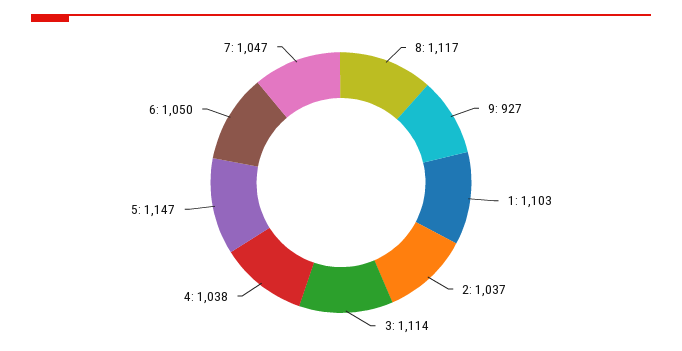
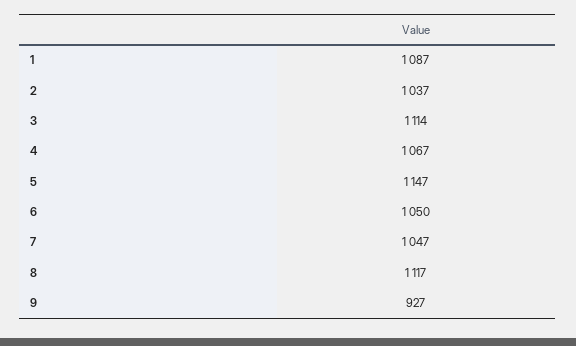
  {
    "8": 1117,
    "9": 927,
-   "1": 1103,
+   "1": 1087,
    "2": 1037,
    "3": 1114,
-   "4": 1038,
+   "4": 1067,
    "5": 1147,
    "6": 1050,
    "7": 1047
  }

